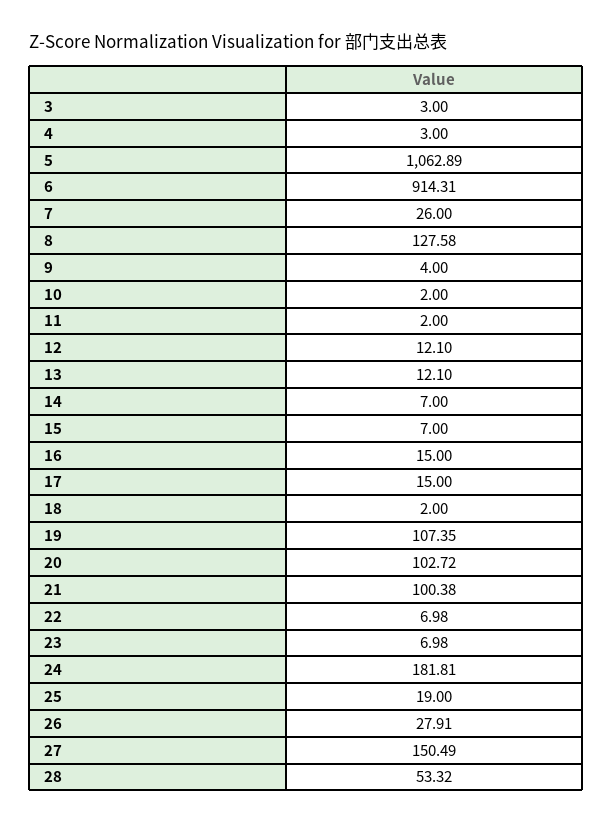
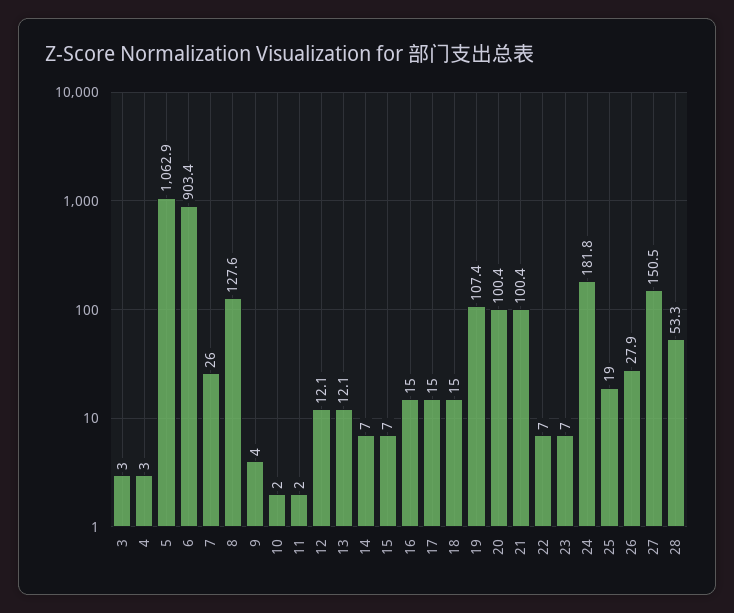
  {
    "3": 3,
    "4": 3,
    "5": 1062.89,
-   "6": 914.31,
+   "6": 903.4,
    "7": 26,
    "8": 127.58,
    "9": 4,
    "10": 2,
    "11": 2,
    "12": 12.1,
    "13": 12.1,
    "14": 7,
    "15": 7,
    "16": 15,
    "17": 15,
-   "18": 2,
+   "18": 15,
    "19": 107.35,
-   "20": 102.72,
+   "20": 100.4,
    "21": 100.38,
    "22": 6.98,
    "23": 6.98,
    "24": 181.81,
    "25": 19,
    "26": 27.91,
    "27": 150.49,
    "28": 53.32
  }

